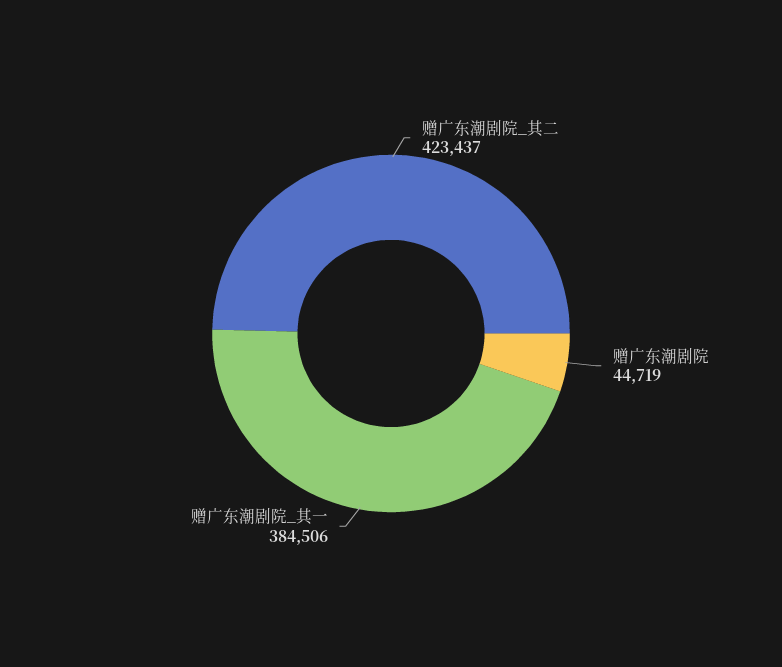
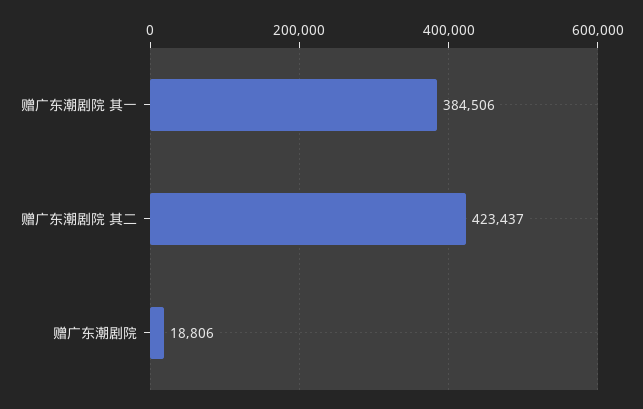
  {
    "赠广东潮剧院_其二": 423437,
-   "赠广东潮剧院": 44719,
+   "赠广东潮剧院": 18806,
    "赠广东潮剧院_其一": 384506
  }

